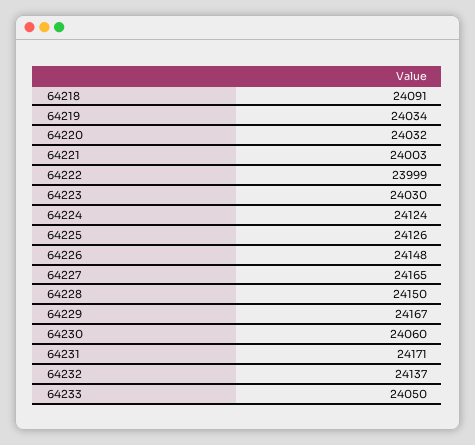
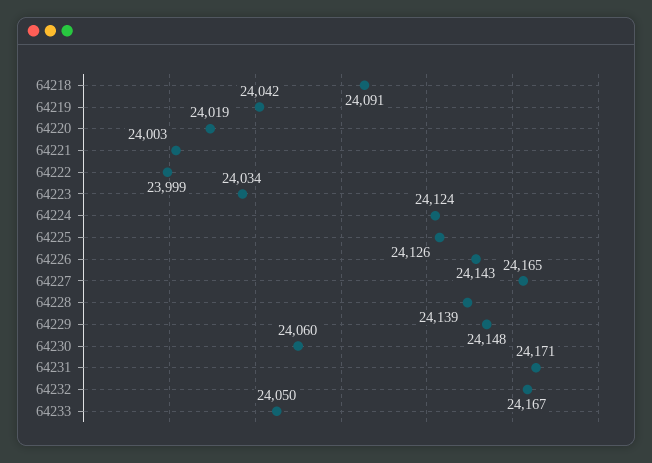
  {
    "64218": 24091,
-   "64219": 24034,
+   "64219": 24042,
-   "64220": 24032,
+   "64220": 24019,
    "64221": 24003,
    "64222": 23999,
-   "64223": 24030,
+   "64223": 24034,
    "64224": 24124,
    "64225": 24126,
-   "64226": 24148,
+   "64226": 24143,
    "64227": 24165,
-   "64228": 24150,
+   "64228": 24139,
-   "64229": 24167,
+   "64229": 24148,
    "64230": 24060,
    "64231": 24171,
-   "64232": 24137,
+   "64232": 24167,
    "64233": 24050
  }

